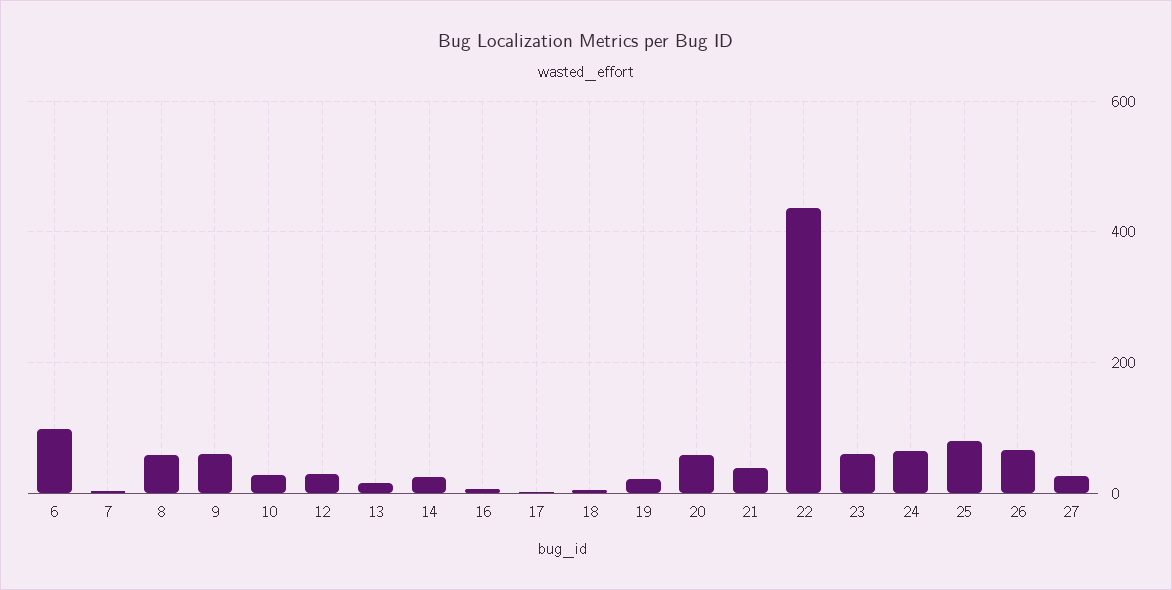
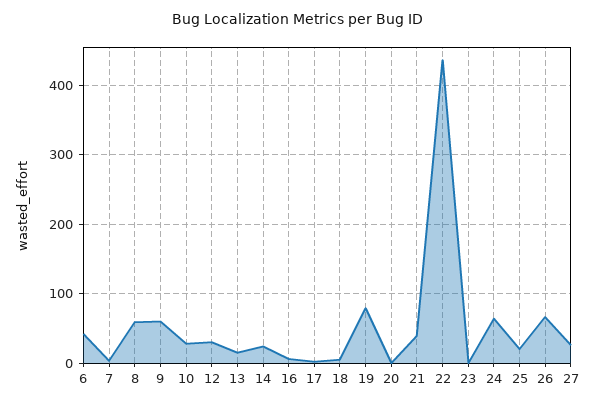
  {
-   "6": 100,
+   "6": 40,
    "7": 0,
    "8": 60,
    "9": 60,
    "10": 30,
    "12": 30,
    "13": 20,
    "14": 20,
    "16": 10,
    "17": 0,
    "18": 10,
-   "19": 20,
+   "19": 80,
-   "20": 60,
+   "20": 0,
    "21": 40,
    "22": 440,
-   "23": 60,
+   "23": 0,
    "24": 60,
-   "25": 80,
+   "25": 20,
    "26": 70,
    "27": 30
  }

